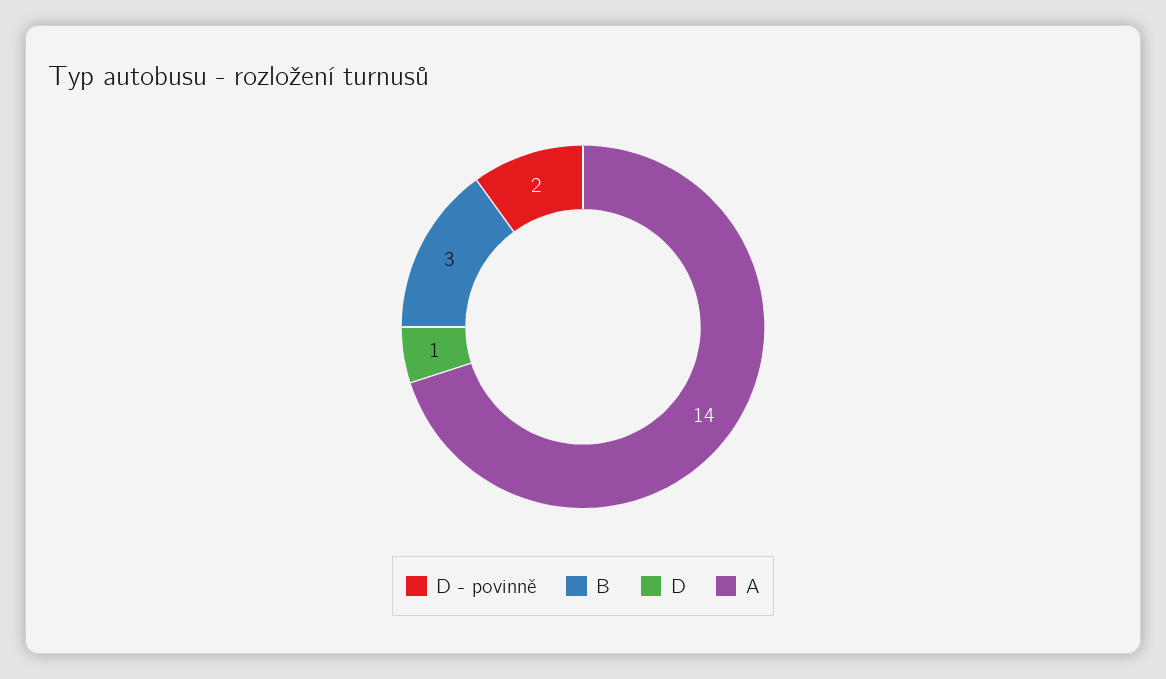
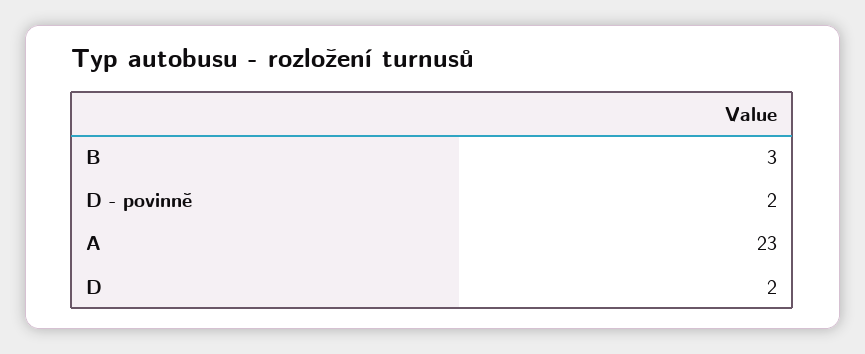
  {
    "D - povinně": 2,
    "B": 3,
-   "D": 1,
+   "D": 2,
-   "A": 14
+   "A": 23
  }

